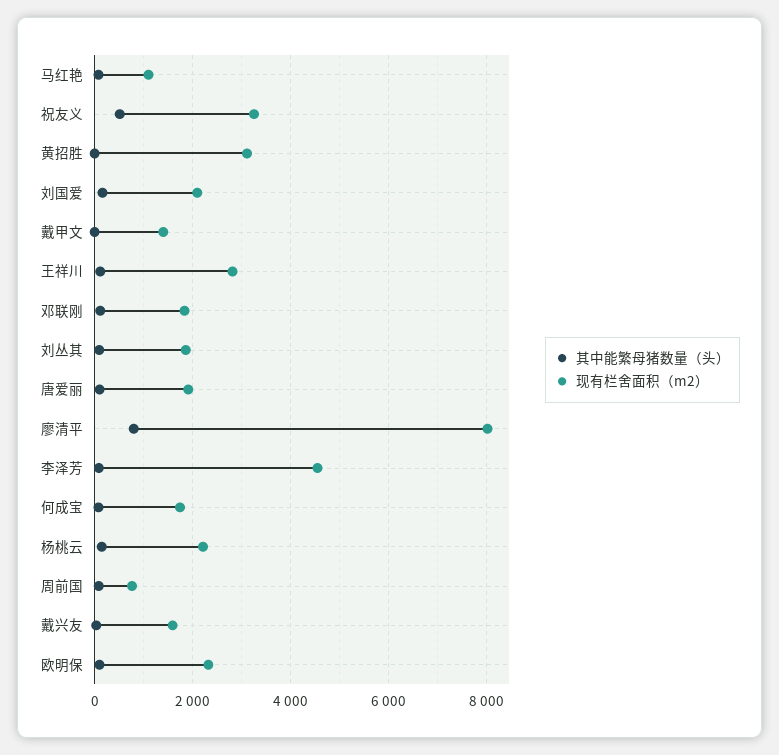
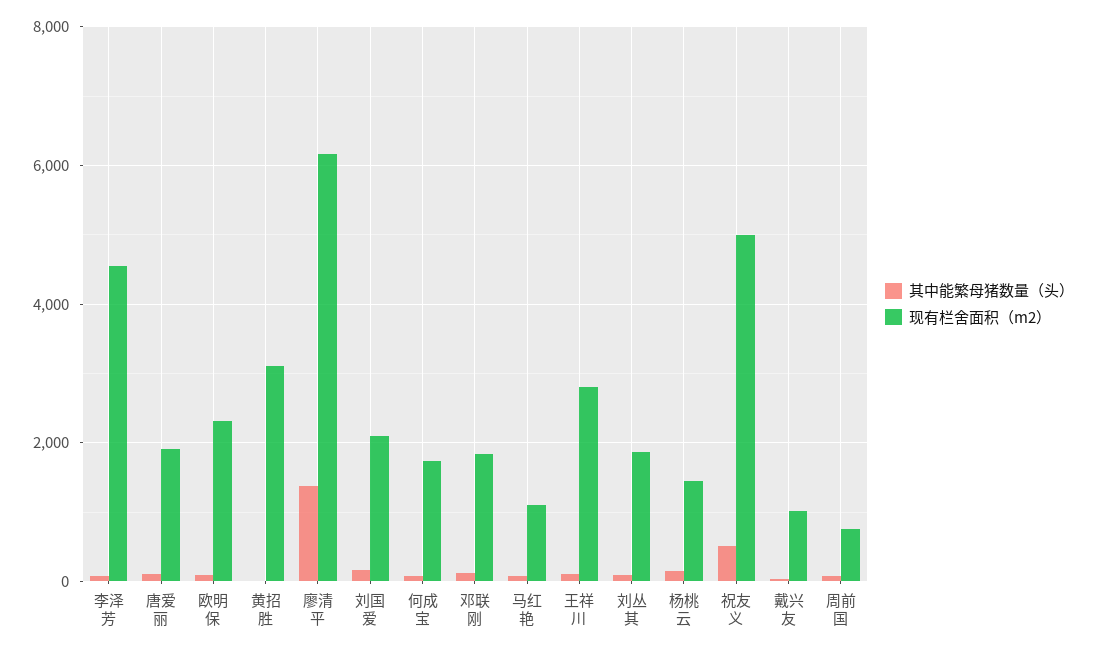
  {
    "其中能繁母猪数量（头）": {
      "马红艳": 0,
      "祝友义": 600,
      "黄招胜": 0,
      "刘国爱": 200,
-     "戴甲文": 0,
      "王祥川": 200,
      "邓联刚": 200,
      "刘丛其": 0,
      "唐爱丽": 200,
-     "廖清平": 800,
+     "廖清平": 1400,
      "李泽芳": 0,
      "何成宝": 0,
      "杨桃云": 200,
      "周前国": 0,
      "戴兴友": 0,
      "欧明保": 0
    },
    "现有栏舍面积（m2）": {
      "马红艳": 1200,
-     "祝友义": 3200,
+     "祝友义": 5000,
      "黄招胜": 3200,
      "刘国爱": 2000,
-     "戴甲文": 1400,
      "王祥川": 2800,
      "邓联刚": 1800,
      "刘丛其": 1800,
      "唐爱丽": 2000,
-     "廖清平": 8000,
+     "廖清平": 6200,
      "李泽芳": 4600,
      "何成宝": 1800,
-     "杨桃云": 2200,
+     "杨桃云": 1400,
      "周前国": 800,
-     "戴兴友": 1600,
+     "戴兴友": 1000,
      "欧明保": 2400
    }
  }

